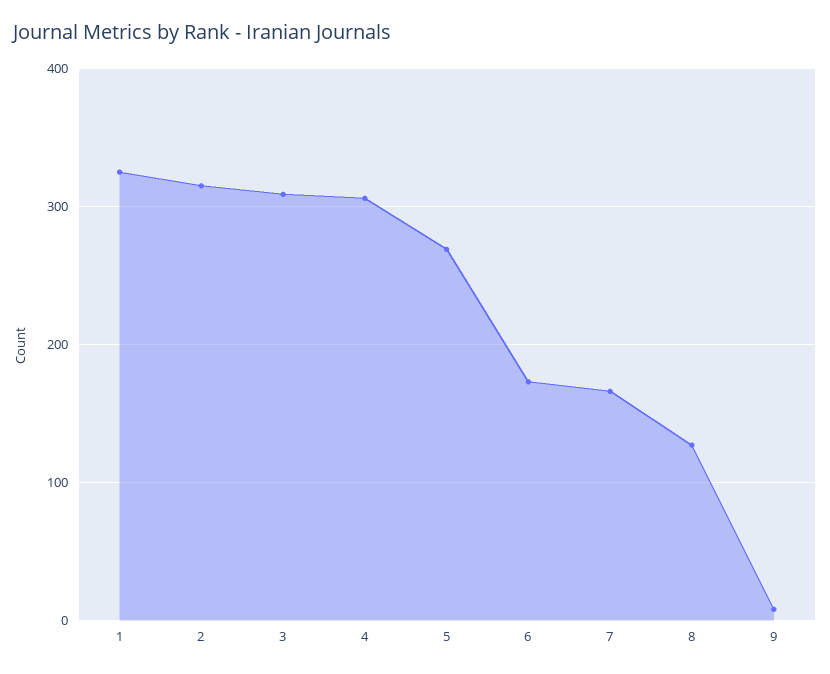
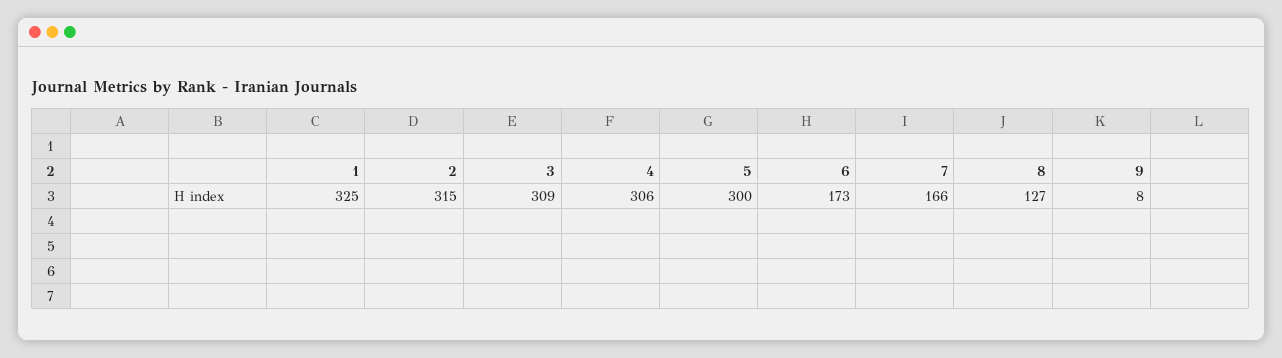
  {
    "1": 325,
    "2": 315,
    "3": 309,
    "4": 306,
-   "5": 270,
+   "5": 300,
    "6": 173,
    "7": 166,
    "8": 127,
    "9": 8
  }

